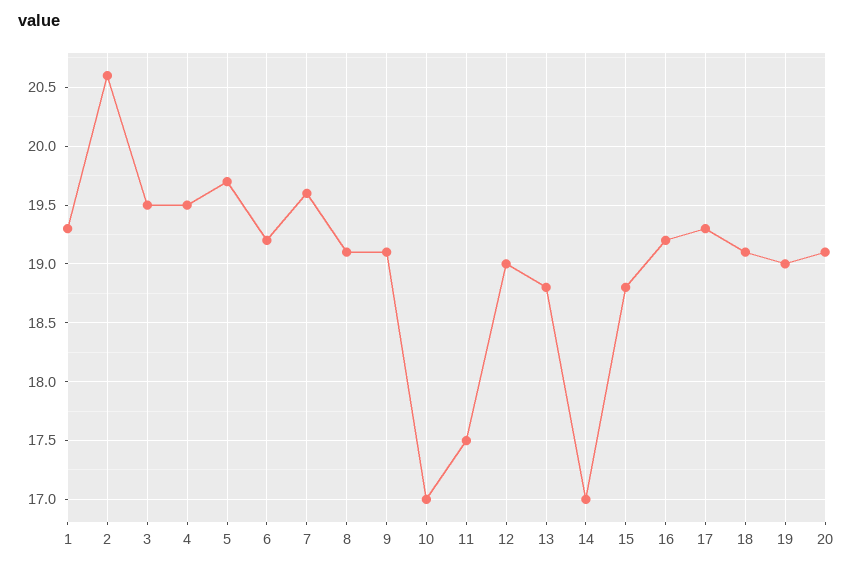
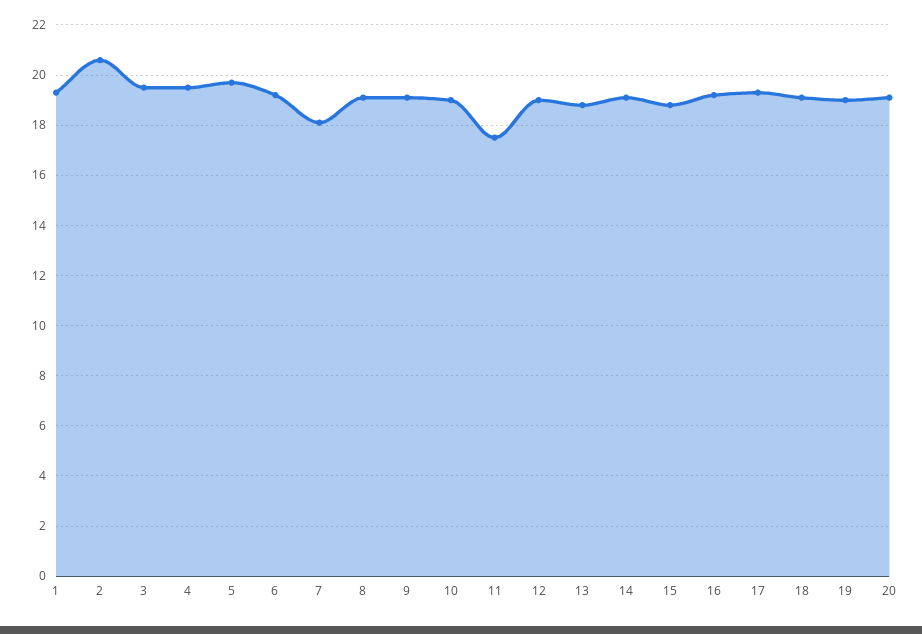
  {
    "1": 19.3,
    "2": 20.6,
    "3": 19.5,
    "4": 19.5,
    "5": 19.7,
    "6": 19.2,
-   "7": 19.6,
+   "7": 18,
    "8": 19.1,
    "9": 19.1,
-   "10": 17,
+   "10": 19,
    "11": 17.5,
    "12": 19,
    "13": 18.8,
-   "14": 17,
+   "14": 19,
    "15": 18.8,
    "16": 19.2,
    "17": 19.3,
    "18": 19.1,
    "19": 19,
    "20": 19.1
  }

